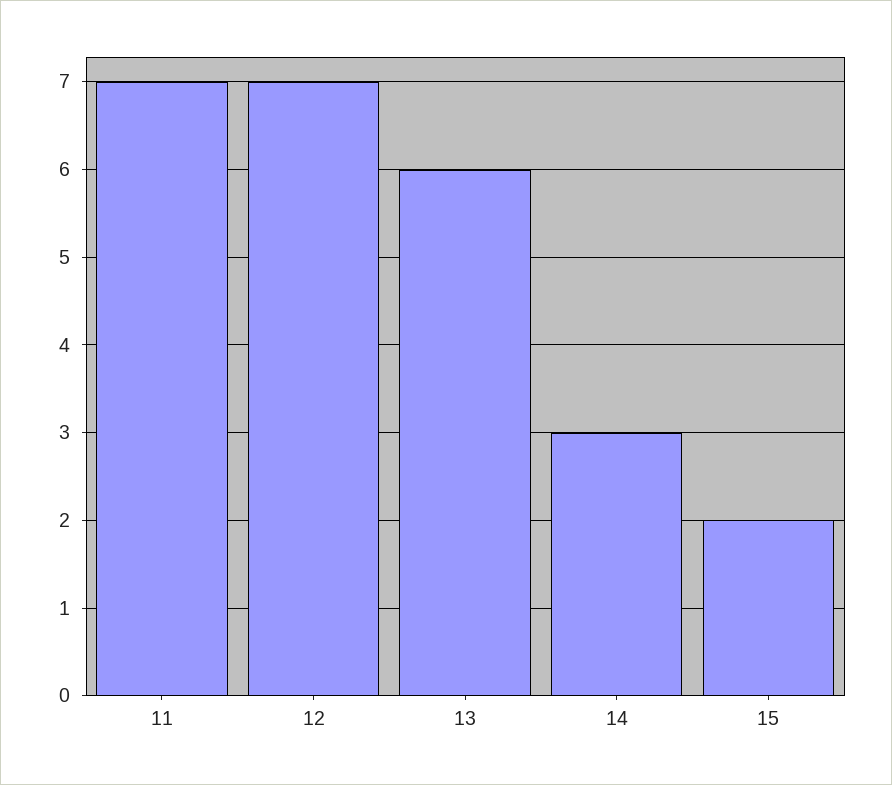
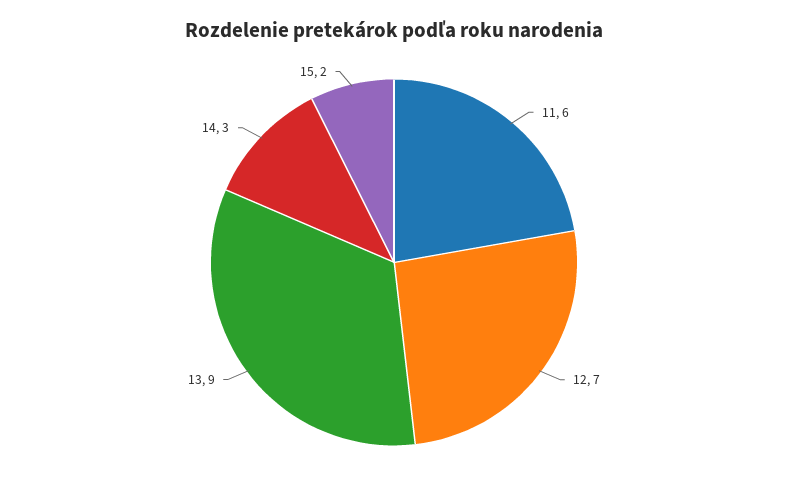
  {
-   "11": 7,
+   "11": 6,
    "12": 7,
-   "13": 6,
+   "13": 9,
    "14": 3,
    "15": 2
  }

